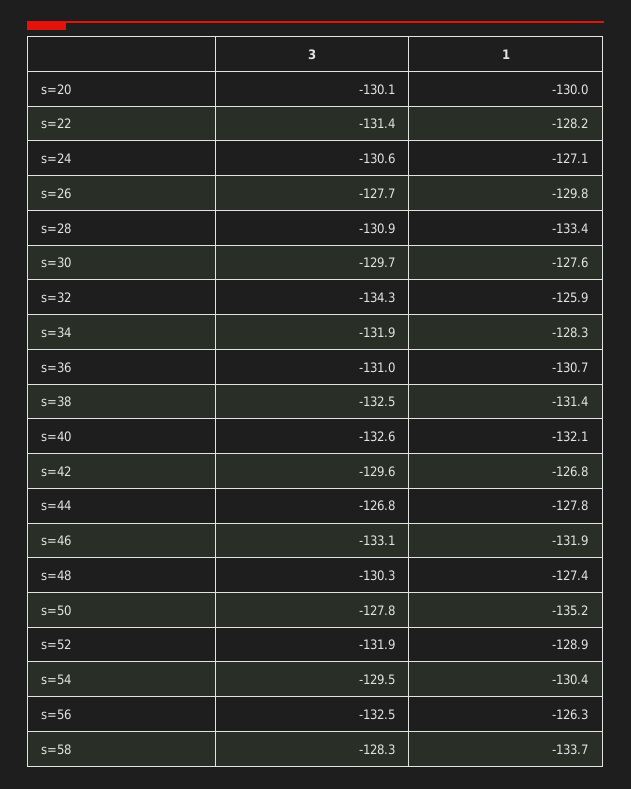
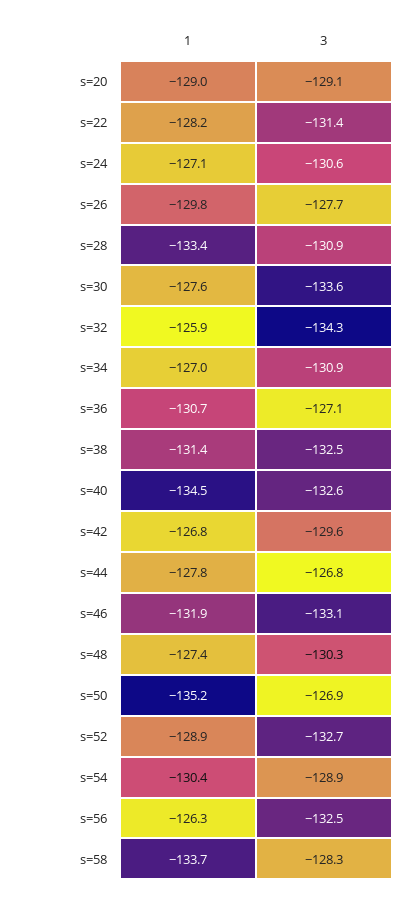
  {
    "3": {
-     "s=20": -130.1,
+     "s=20": -129.1,
      "s=22": -131.4,
      "s=24": -130.6,
      "s=26": -127.7,
      "s=28": -130.9,
-     "s=30": -129.7,
+     "s=30": -133.6,
      "s=32": -134.3,
-     "s=34": -131.9,
+     "s=34": -130.9,
-     "s=36": -131,
+     "s=36": -127.1,
      "s=38": -132.5,
      "s=40": -132.6,
      "s=42": -129.6,
      "s=44": -126.8,
      "s=46": -133.1,
      "s=48": -130.3,
-     "s=50": -127.8,
+     "s=50": -126.9,
-     "s=52": -131.9,
+     "s=52": -132.7,
-     "s=54": -129.5,
+     "s=54": -128.9,
      "s=56": -132.5,
      "s=58": -128.3
    },
    "1": {
-     "s=20": -130,
+     "s=20": -129,
      "s=22": -128.2,
      "s=24": -127.1,
      "s=26": -129.8,
      "s=28": -133.4,
      "s=30": -127.6,
      "s=32": -125.9,
-     "s=34": -128.3,
+     "s=34": -127,
      "s=36": -130.7,
      "s=38": -131.4,
-     "s=40": -132.1,
+     "s=40": -134.5,
      "s=42": -126.8,
      "s=44": -127.8,
      "s=46": -131.9,
      "s=48": -127.4,
      "s=50": -135.2,
      "s=52": -128.9,
      "s=54": -130.4,
      "s=56": -126.3,
      "s=58": -133.7
    }
  }

